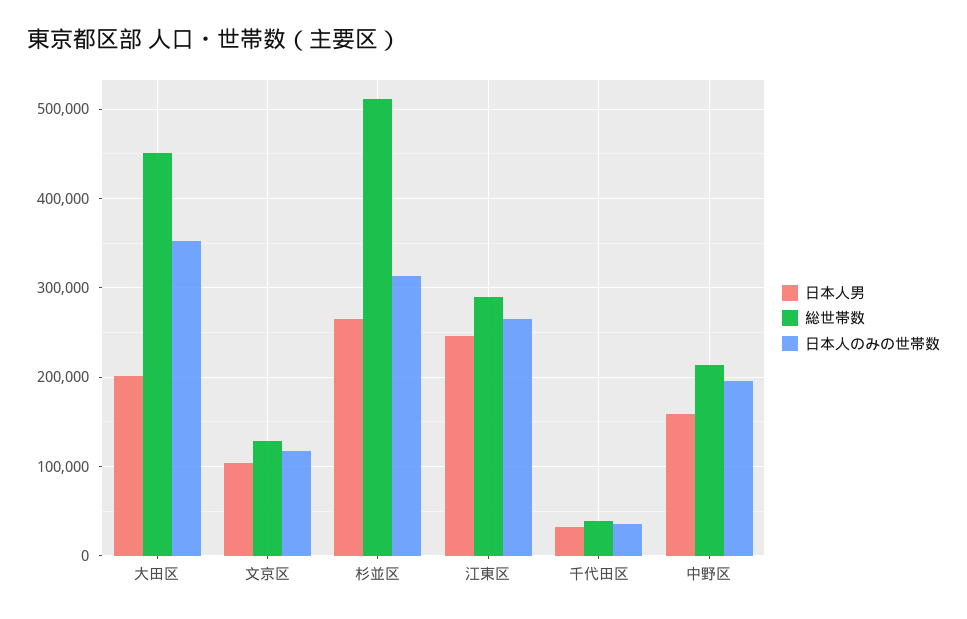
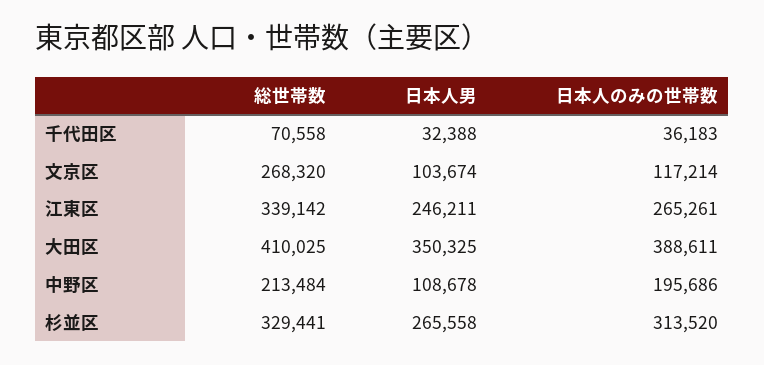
  {
    "日本人男": {
-     "大田区": 200000,
+     "大田区": 350325,
      "文京区": 103674,
      "杉並区": 265558,
      "江東区": 246211,
      "千代田区": 32388,
-     "中野区": 160000
+     "中野区": 108678
    },
    "総世帯数": {
-     "大田区": 450000,
+     "大田区": 410025,
-     "文京区": 130000,
+     "文京区": 268320,
-     "杉並区": 510000,
+     "杉並区": 329441,
-     "江東区": 290000,
+     "江東区": 339142,
-     "千代田区": 40000,
+     "千代田区": 70558,
      "中野区": 213484
    },
    "日本人のみの世帯数": {
-     "大田区": 350000,
+     "大田区": 388611,
      "文京区": 117214,
      "杉並区": 313520,
      "江東区": 265261,
      "千代田区": 36183,
      "中野区": 195686
    }
  }

